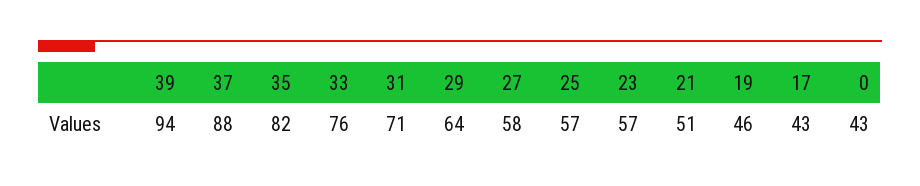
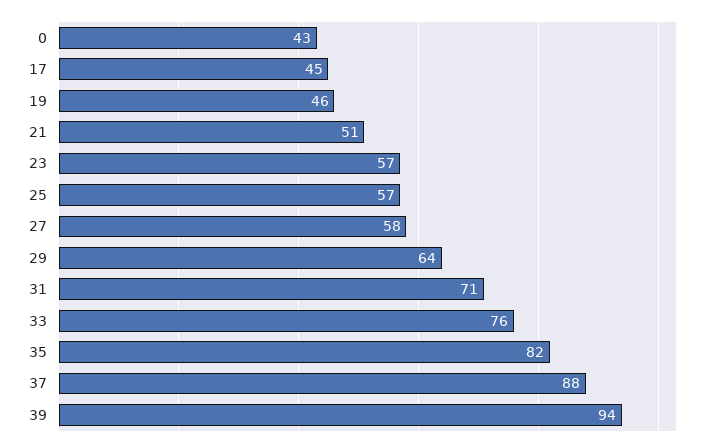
  {
    "39": 94,
    "37": 88,
    "35": 82,
    "33": 76,
    "31": 71,
    "29": 64,
    "27": 58,
    "25": 57,
    "23": 57,
    "21": 51,
    "19": 46,
-   "17": 43,
+   "17": 45,
    "0": 43
  }

